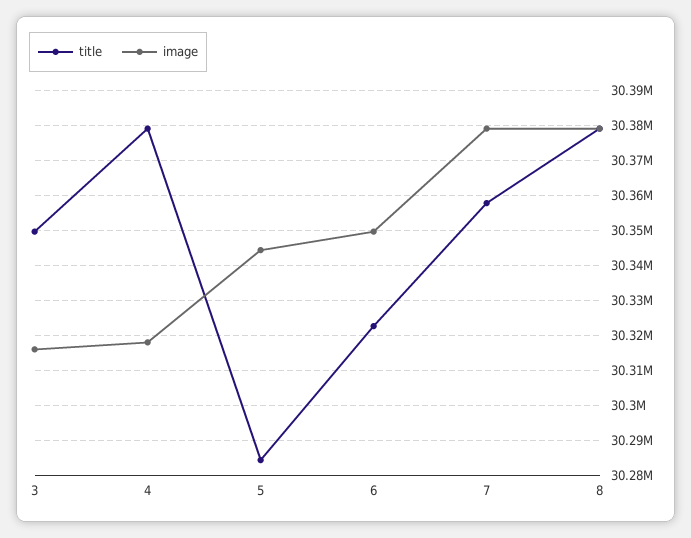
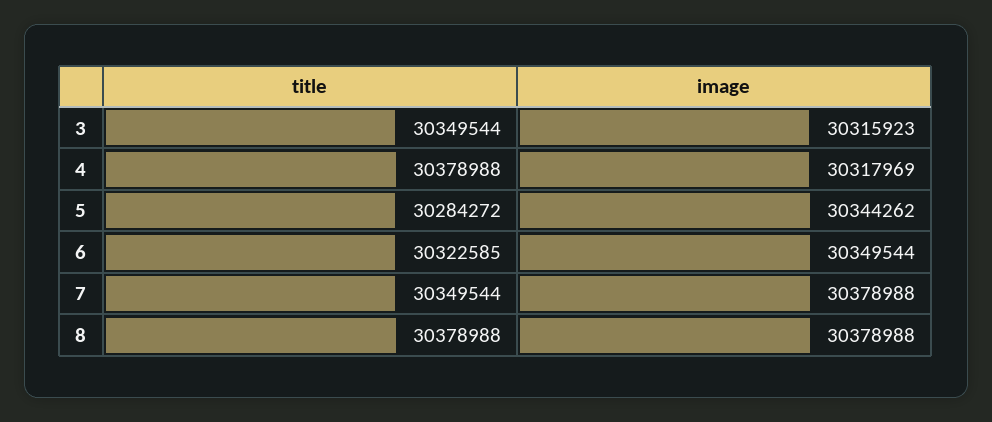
  {
    "title": {
      "3": 30349544,
      "4": 30378988,
      "5": 30284272,
      "6": 30322585,
-     "7": 30358000,
+     "7": 30349544,
      "8": 30378988
    },
    "image": {
      "3": 30315923,
      "4": 30317969,
      "5": 30344262,
      "6": 30349544,
      "7": 30378988,
      "8": 30378988
    }
  }

